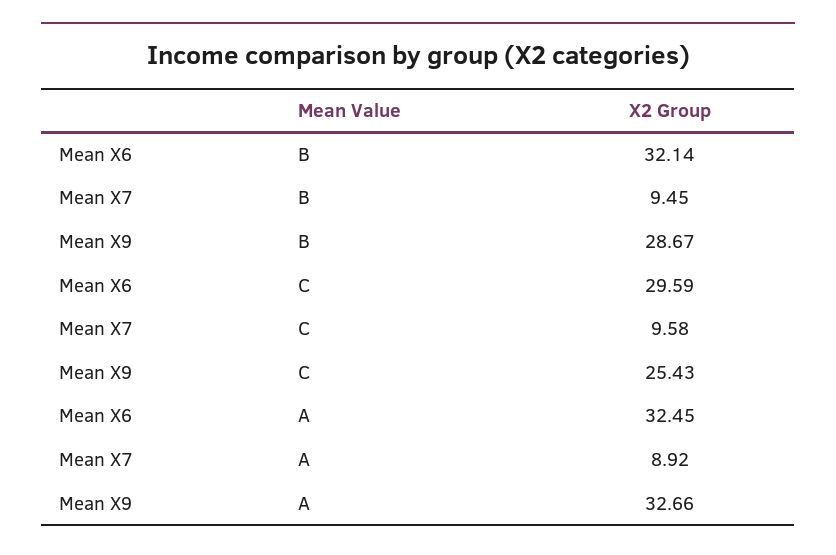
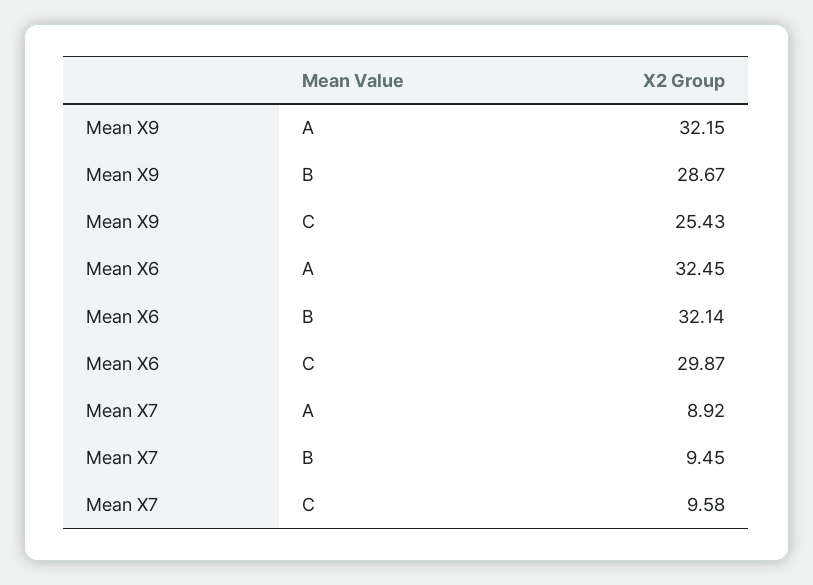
  {
    "Mean X6": {
      "B": 32.14,
-     "C": 29.59,
+     "C": 29.87,
      "A": 32.45
    },
    "Mean X7": {
      "B": 9.45,
      "C": 9.58,
      "A": 8.92
    },
    "Mean X9": {
      "B": 28.67,
      "C": 25.43,
-     "A": 32.66
+     "A": 32.15
    }
  }

